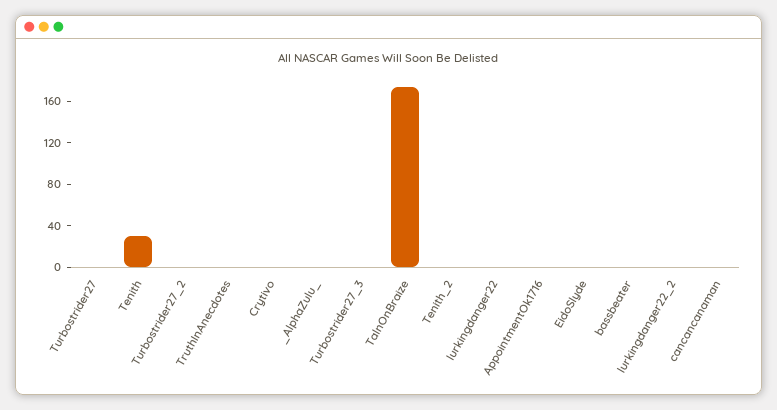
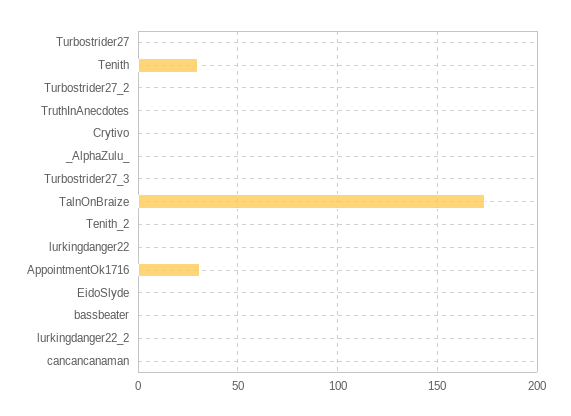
  {
    "Turbostrider27": 0,
    "Tenith": 30,
    "Turbostrider27_2": 0,
    "TruthInAnecdotes": 0,
    "Crytivo": 0,
    "_AlphaZulu_": 0,
    "Turbostrider27_3": 0,
    "TalnOnBraize": 175,
    "Tenith_2": 0,
    "lurkingdanger22": 0,
-   "AppointmentOk1716": 0,
+   "AppointmentOk1716": 30,
    "EidoSlyde": 0,
    "bassbeater": 0,
    "lurkingdanger22_2": 0,
    "cancancanaman": 0
  }

